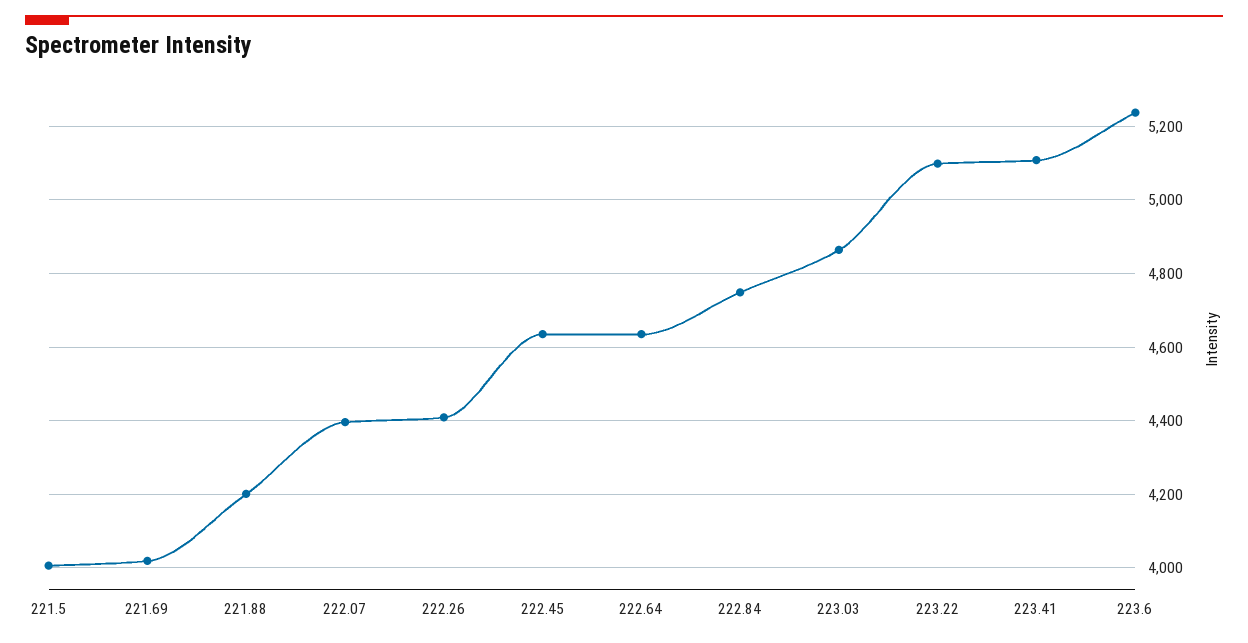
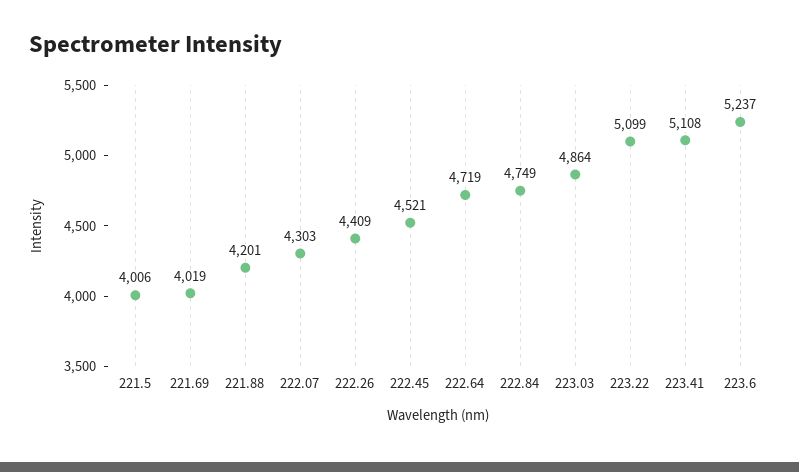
  {
    "221.5": 4006,
    "221.69": 4019,
    "221.88": 4201,
-   "222.07": 4400,
+   "222.07": 4303,
    "222.26": 4409,
-   "222.45": 4640,
+   "222.45": 4521,
-   "222.64": 4640,
+   "222.64": 4719,
    "222.84": 4749,
    "223.03": 4864,
    "223.22": 5099,
    "223.41": 5108,
    "223.6": 5237
  }

